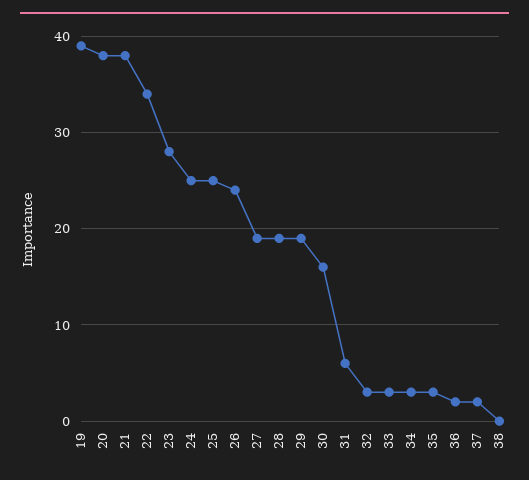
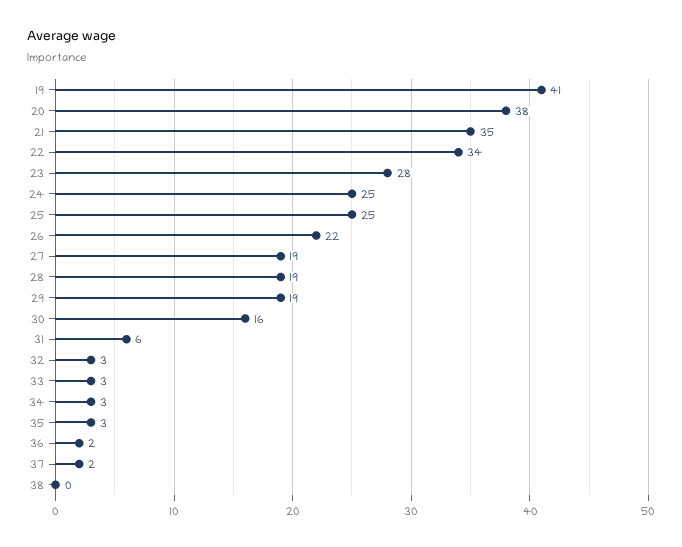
  {
-   "19": 39,
+   "19": 41,
    "20": 38,
-   "21": 38,
+   "21": 35,
    "22": 34,
    "23": 28,
    "24": 25,
    "25": 25,
-   "26": 24,
+   "26": 22,
    "27": 19,
    "28": 19,
    "29": 19,
    "30": 16,
    "31": 6,
    "32": 3,
    "33": 3,
    "34": 3,
    "35": 3,
    "36": 2,
    "37": 2,
    "38": 0
  }

